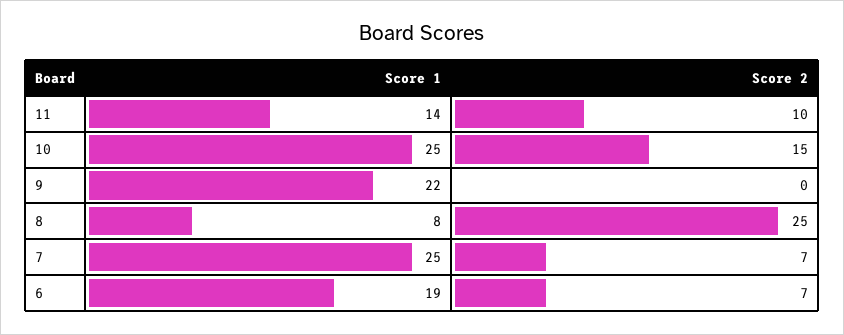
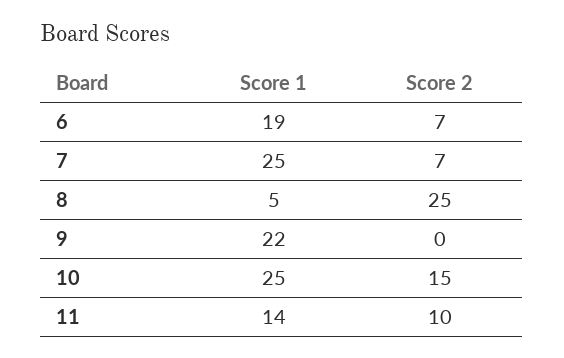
  {
    "Score 1": {
      "11": 14,
      "10": 25,
      "9": 22,
-     "8": 8,
+     "8": 5,
      "7": 25,
      "6": 19
    },
    "Score 2": {
      "11": 10,
      "10": 15,
      "9": 0,
      "8": 25,
      "7": 7,
      "6": 7
    }
  }

